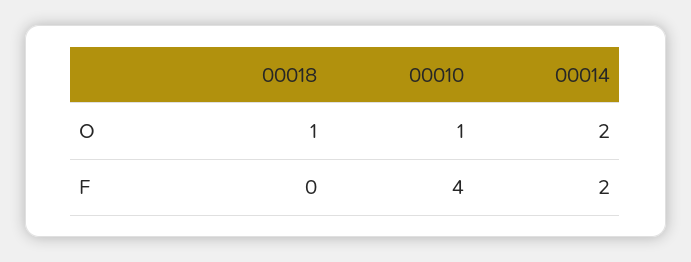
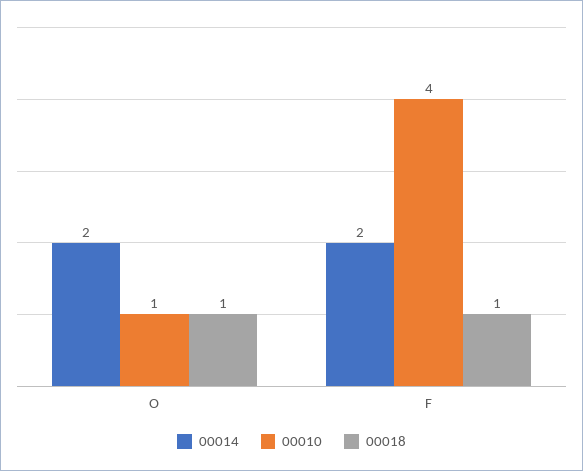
  {
    "00018": {
      "O": 1,
-     "F": 0
+     "F": 1
    },
    "00010": {
      "O": 1,
      "F": 4
    },
    "00014": {
      "O": 2,
      "F": 2
    }
  }

